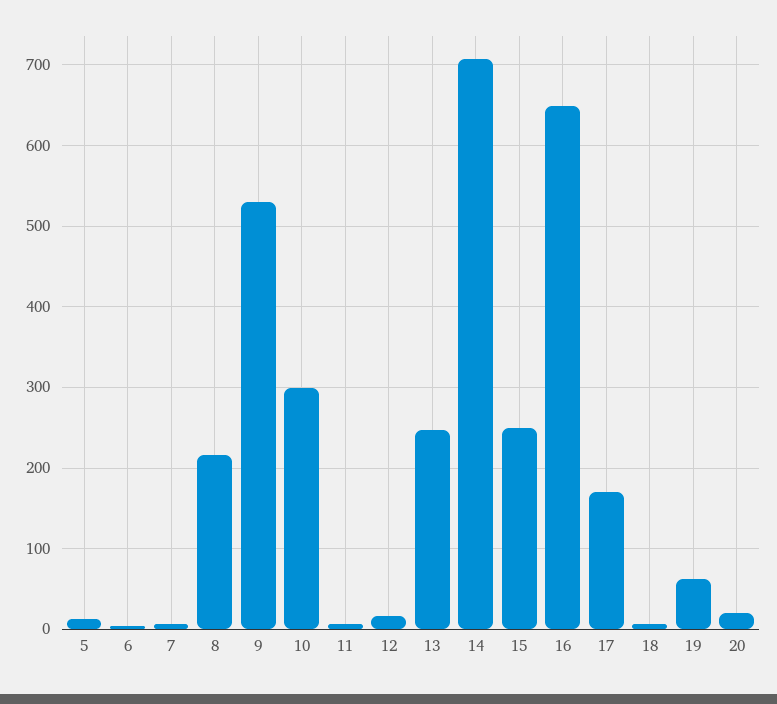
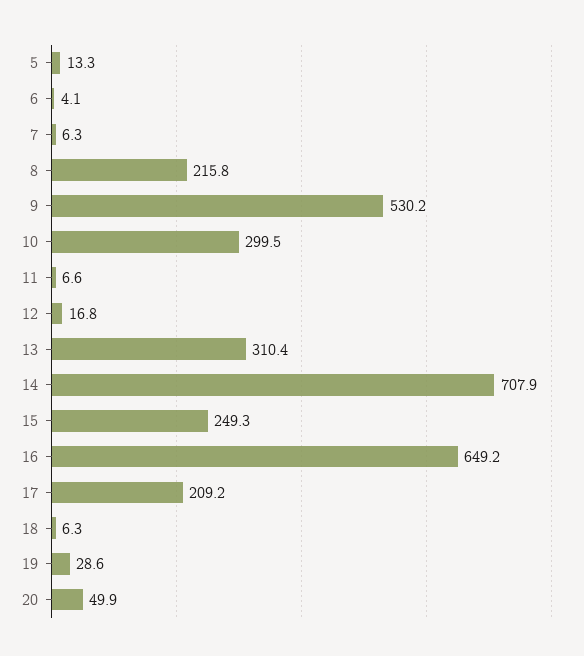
  {
    "5": 13.3,
    "6": 4.1,
    "7": 6.3,
    "8": 215.8,
    "9": 530.2,
    "10": 299.5,
    "11": 6.6,
    "12": 16.8,
-   "13": 250,
+   "13": 310.4,
    "14": 707.9,
    "15": 249.3,
    "16": 649.2,
-   "17": 170,
+   "17": 209.2,
    "18": 6.3,
-   "19": 60,
+   "19": 28.6,
-   "20": 20
+   "20": 49.9
  }

